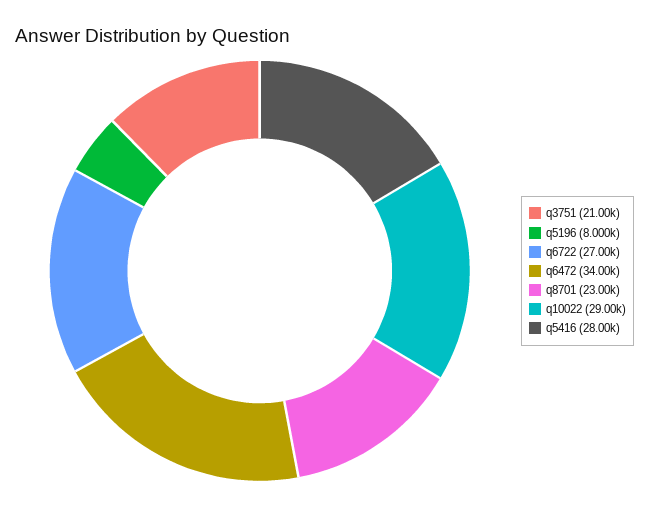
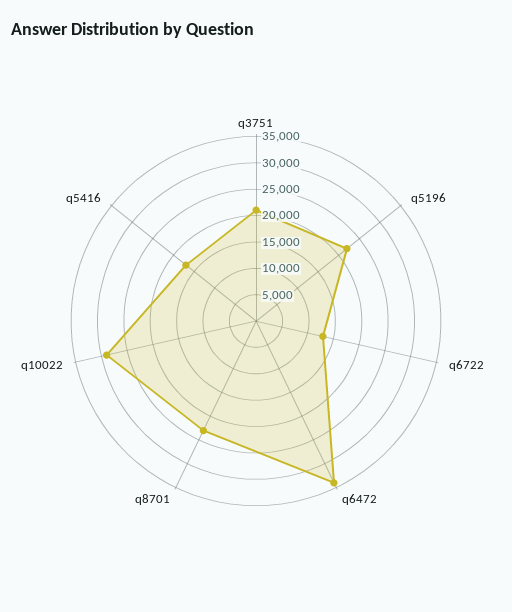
  {
    "q3751": 21000,
-   "q5196": 8000,
+   "q5196": 22500,
-   "q6722": 27000,
+   "q6722": 12500,
    "q6472": 34000,
    "q8701": 23000,
    "q10022": 29000,
-   "q5416": 28000
+   "q5416": 17500
  }

